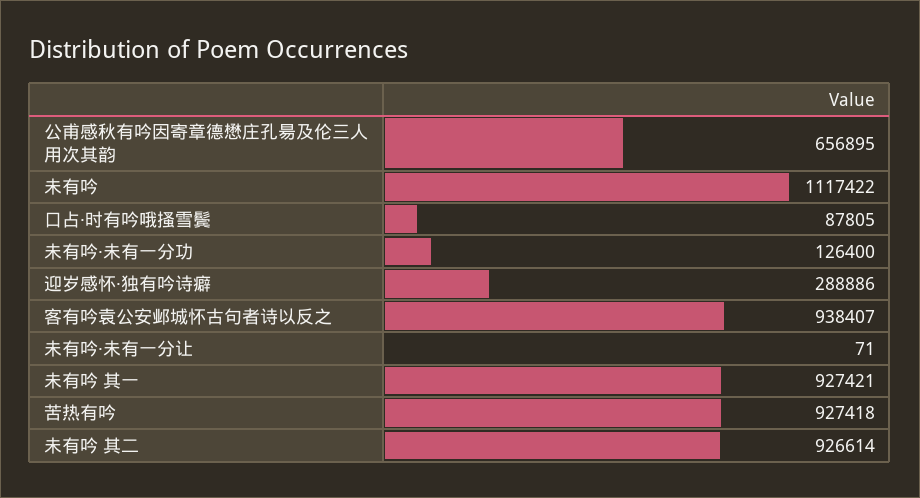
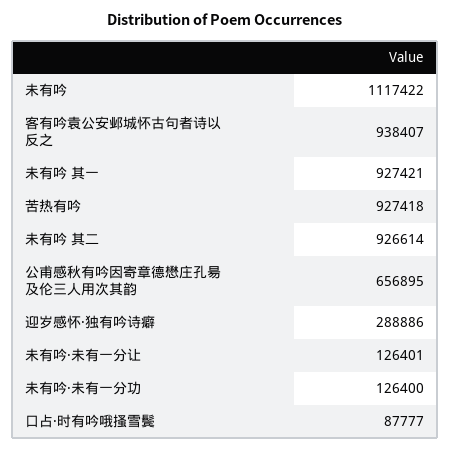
  {
    "公甫感秋有吟因寄章德懋庄孔昜及伦三人用次其韵": 656895,
    "未有吟": 1117422,
-   "口占·时有吟哦搔雪鬓": 87805,
+   "口占·时有吟哦搔雪鬓": 87777,
    "未有吟·未有一分功": 126400,
    "迎岁感怀·独有吟诗癖": 288886,
    "客有吟袁公安邺城怀古句者诗以反之": 938407,
-   "未有吟·未有一分让": 71,
+   "未有吟·未有一分让": 126401,
    "未有吟 其一": 927421,
    "苦热有吟": 927418,
    "未有吟 其二": 926614
  }

